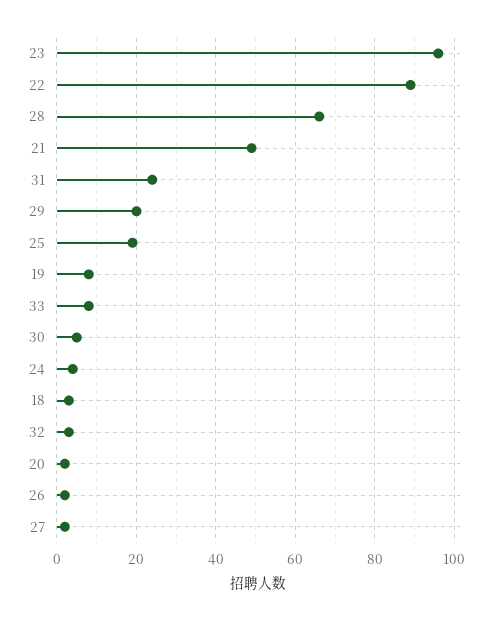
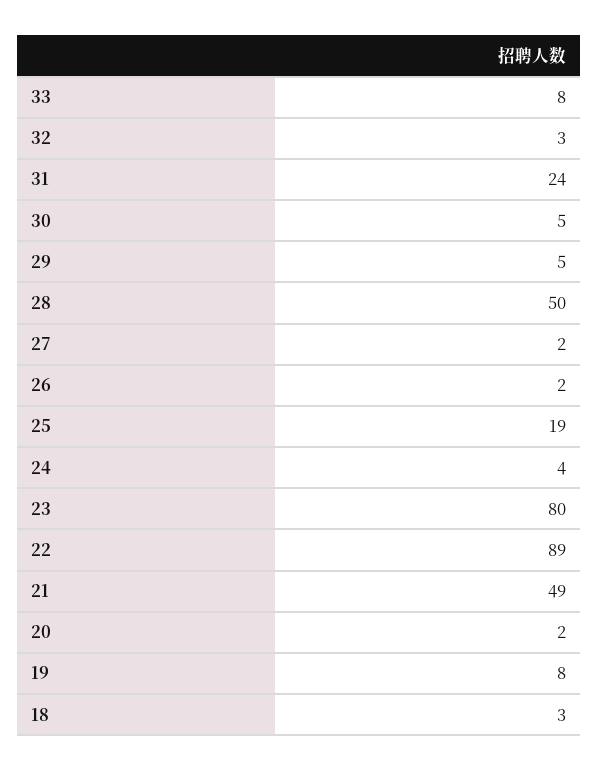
  {
-   "23": 95,
+   "23": 80,
    "22": 89,
-   "28": 65,
+   "28": 50,
    "21": 49,
    "31": 24,
-   "29": 20,
+   "29": 5,
    "25": 19,
    "19": 8,
    "33": 8,
    "30": 5,
    "24": 4,
    "18": 3,
    "32": 3,
    "20": 2,
    "26": 2,
    "27": 2
  }

